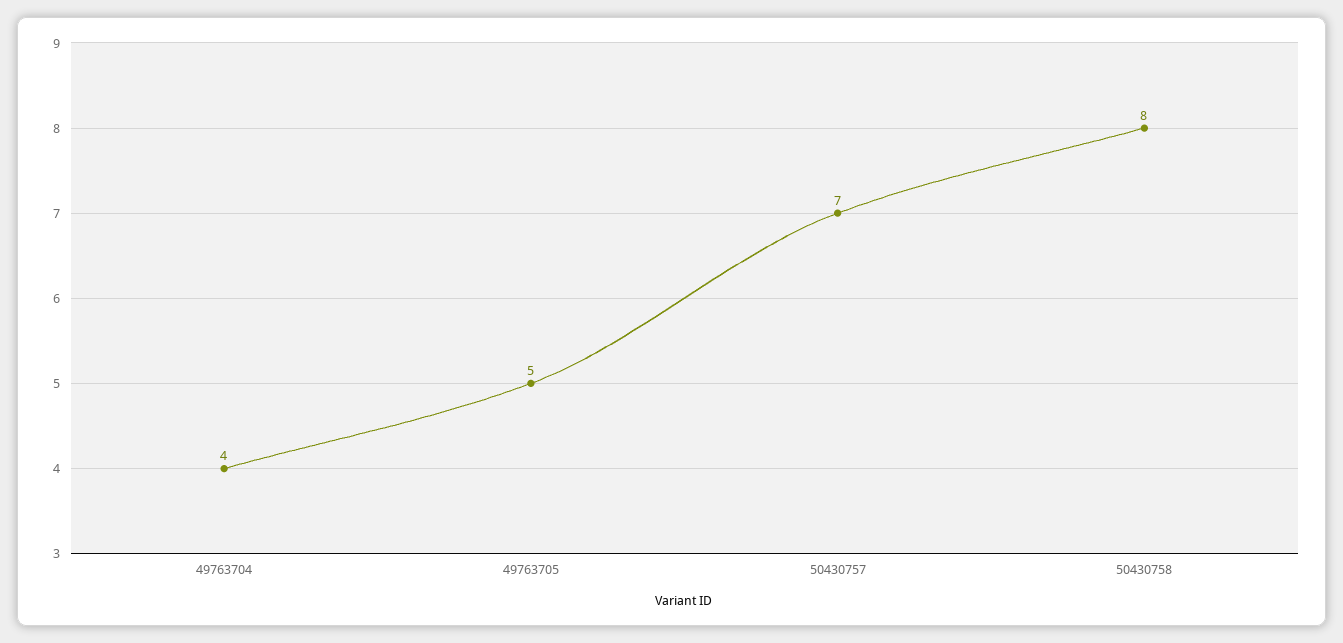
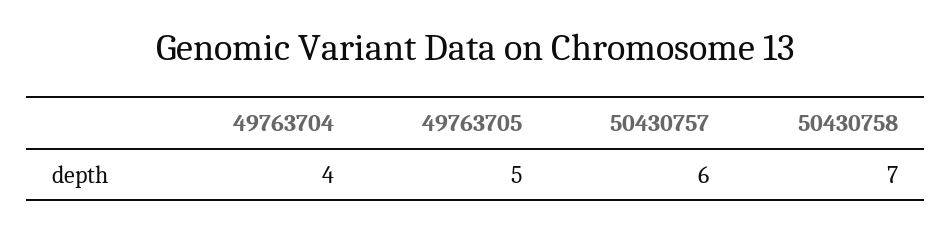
  {
    "49763704": 4,
    "49763705": 5,
-   "50430757": 7,
+   "50430757": 6,
-   "50430758": 8
+   "50430758": 7
  }

